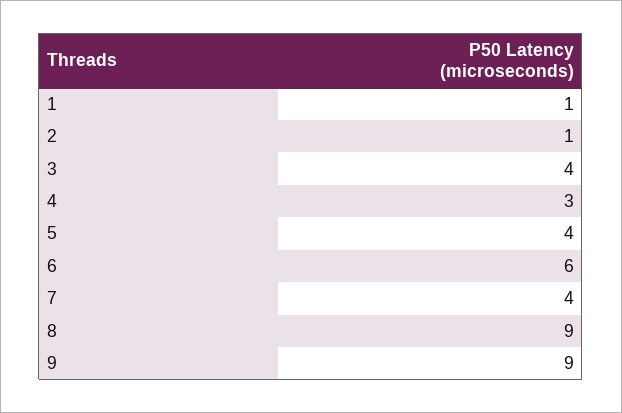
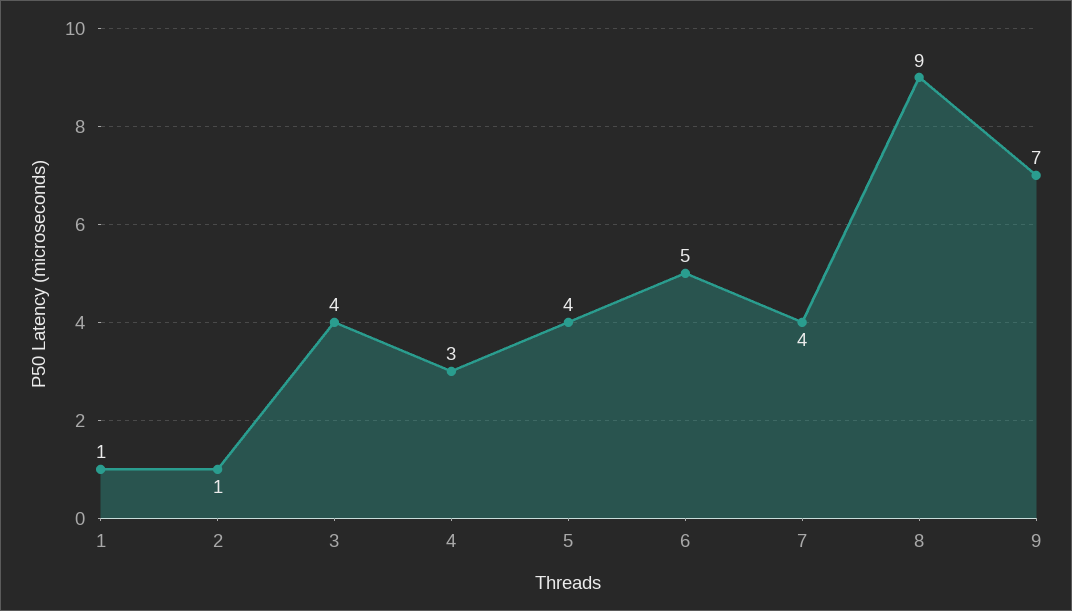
  {
    "1": 1,
    "2": 1,
    "3": 4,
    "4": 3,
    "5": 4,
-   "6": 6,
+   "6": 5,
    "7": 4,
    "8": 9,
-   "9": 9
+   "9": 7
  }

